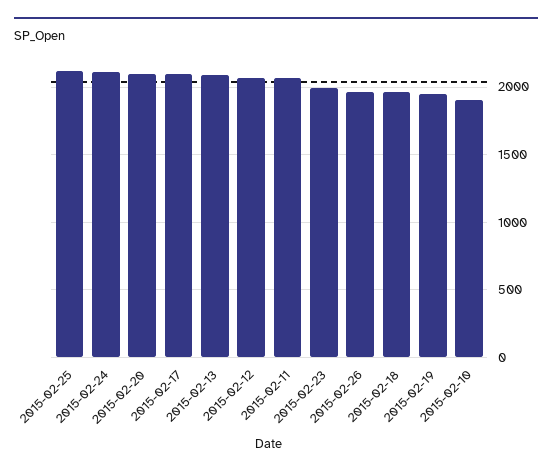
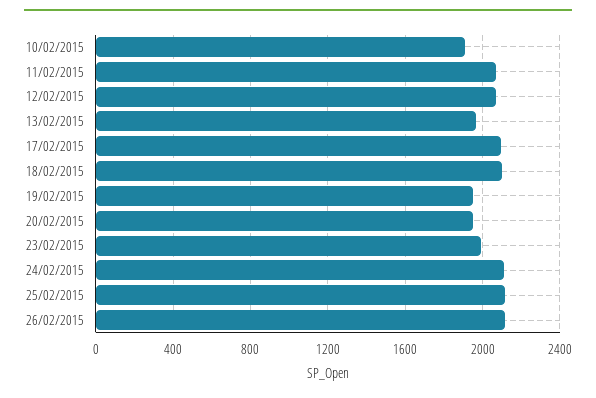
  {
    "2015-02-25": 2100,
    "2015-02-24": 2100,
-   "2015-02-20": 2100,
+   "2015-02-20": 1950,
    "2015-02-17": 2100,
-   "2015-02-13": 2100,
+   "2015-02-13": 1950,
    "2015-02-12": 2050,
    "2015-02-11": 2050,
    "2015-02-23": 2000,
-   "2015-02-26": 1950,
+   "2015-02-26": 2100,
-   "2015-02-18": 1950,
+   "2015-02-18": 2100,
    "2015-02-19": 1950,
    "2015-02-10": 1900
  }

